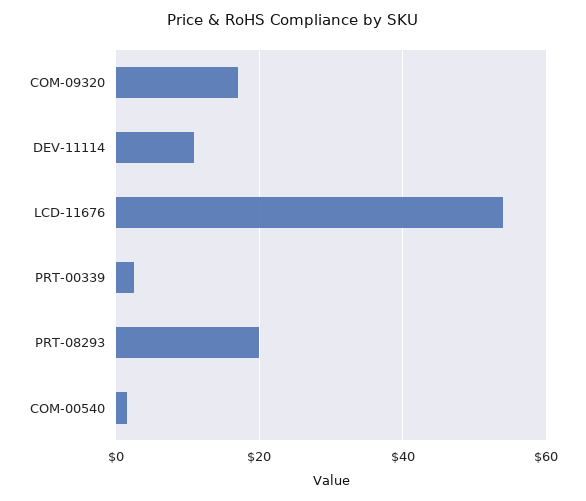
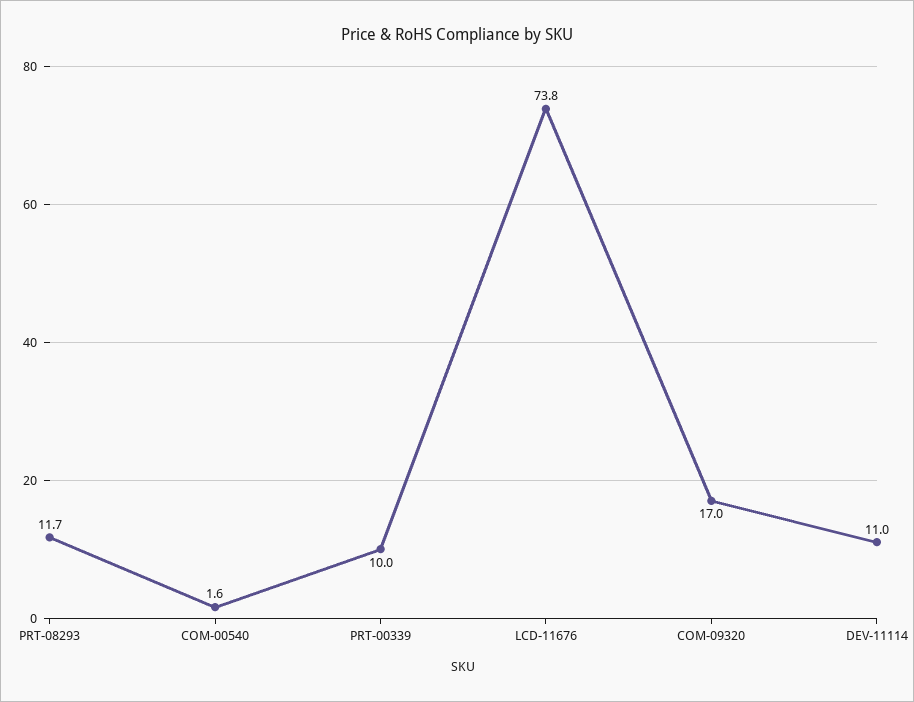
  {
    "COM-09320": 17,
    "DEV-11114": 11,
-   "LCD-11676": 54,
+   "LCD-11676": 73.8,
-   "PRT-00339": 2,
+   "PRT-00339": 10,
-   "PRT-08293": 20,
+   "PRT-08293": 11.7,
    "COM-00540": 1.6
  }

